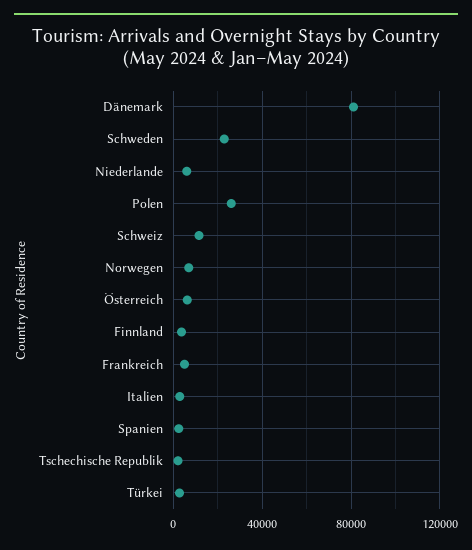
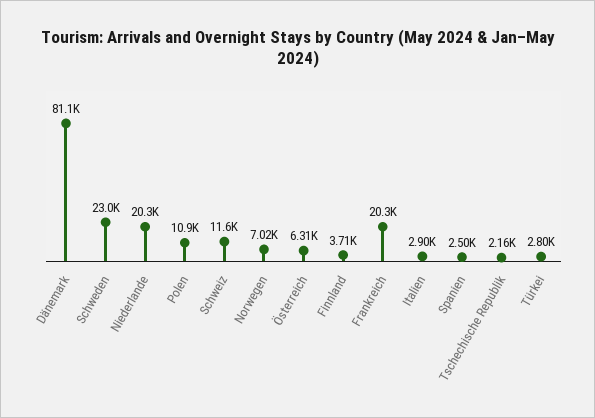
  {
    "Dänemark": 81100,
    "Schweden": 23000,
-   "Niederlande": 5000,
+   "Niederlande": 20300,
-   "Polen": 25000,
+   "Polen": 10900,
    "Schweiz": 11600,
    "Norwegen": 7020,
    "Österreich": 6310,
    "Finnland": 3710,
-   "Frankreich": 5000,
+   "Frankreich": 20300,
    "Italien": 2900,
    "Spanien": 2500,
    "Tschechische Republik": 2160,
    "Türkei": 2800
  }

